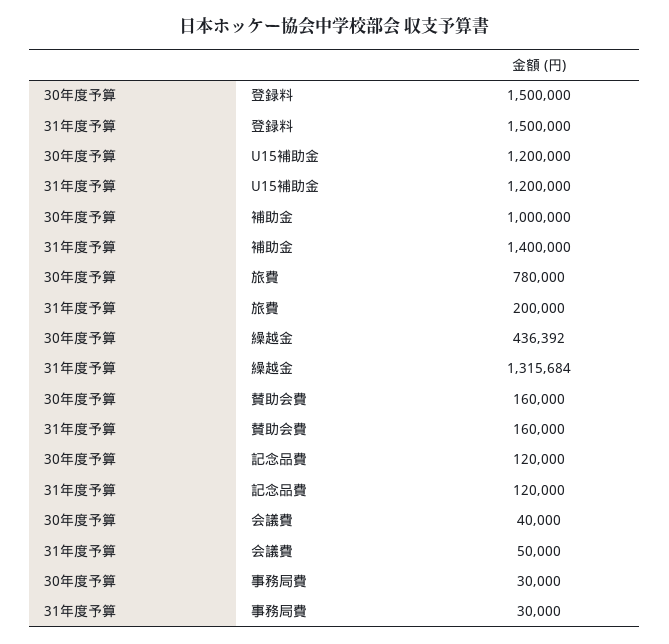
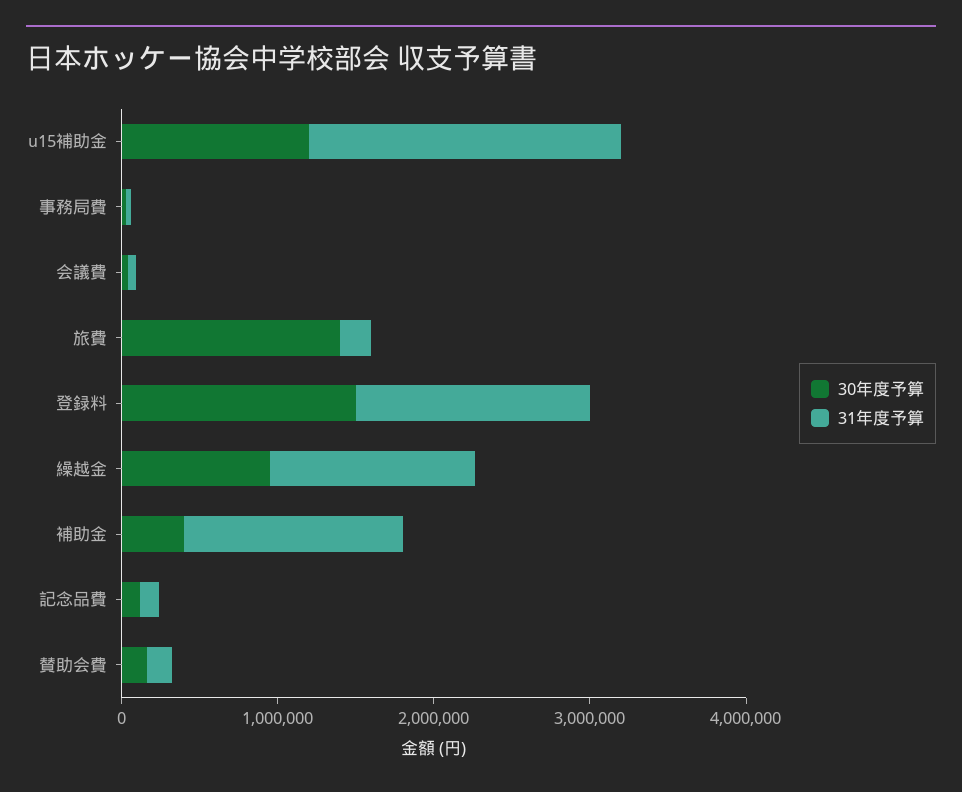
  {
    "30年度予算": {
      "登録料": 1500000,
      "U15補助金": 1200000,
-     "補助金": 1000000,
+     "補助金": 400000,
-     "旅費": 780000,
+     "旅費": 1400000,
-     "繰越金": 436392,
+     "繰越金": 1000000,
      "賛助会費": 160000,
      "記念品費": 120000,
      "会議費": 40000,
      "事務局費": 30000
    },
    "31年度予算": {
      "登録料": 1500000,
-     "U15補助金": 1200000,
+     "U15補助金": 2000000,
      "補助金": 1400000,
      "旅費": 200000,
      "繰越金": 1315684,
      "賛助会費": 160000,
      "記念品費": 120000,
      "会議費": 50000,
      "事務局費": 30000
    }
  }

